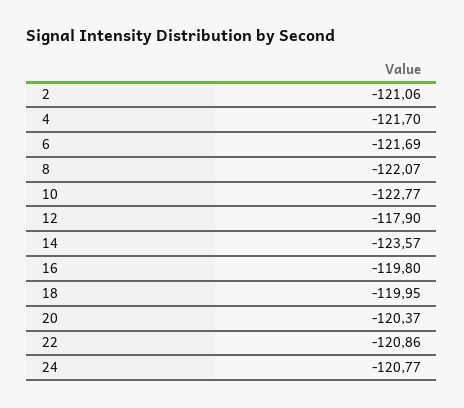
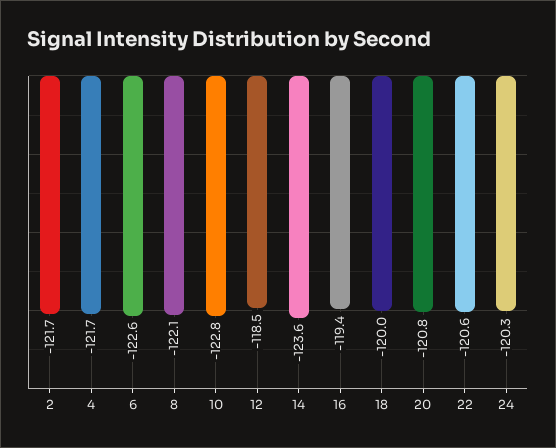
  {
-   "2": -121.06,
+   "2": -121.7,
    "4": -121.7,
-   "6": -121.69,
+   "6": -122.6,
    "8": -122.07,
    "10": -122.77,
-   "12": -117.9,
+   "12": -118.5,
    "14": -123.57,
-   "16": -119.8,
+   "16": -119.4,
    "18": -119.95,
-   "20": -120.37,
+   "20": -120.8,
-   "22": -120.86,
+   "22": -120.6,
-   "24": -120.77
+   "24": -120.3
  }

